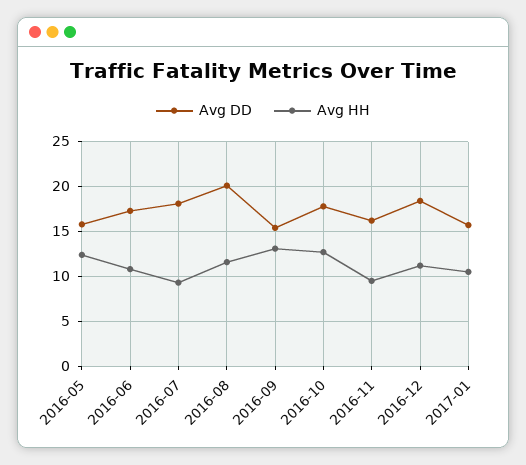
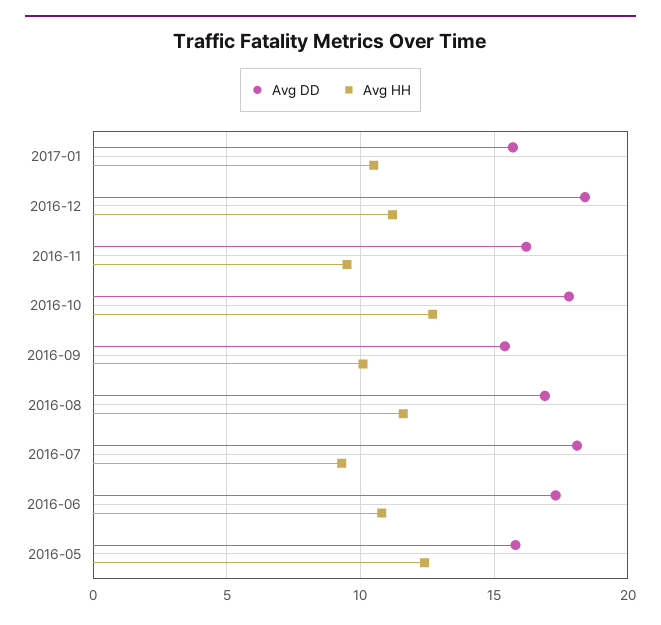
  {
    "Avg DD": {
      "2016-05": 16,
      "2016-06": 17.5,
      "2016-07": 18,
-     "2016-08": 20,
+     "2016-08": 17,
      "2016-09": 15.5,
      "2016-10": 18,
      "2016-11": 16,
      "2016-12": 18.5,
      "2017-01": 15.5
    },
    "Avg HH": {
      "2016-05": 12.5,
      "2016-06": 11,
      "2016-07": 9.5,
      "2016-08": 11.5,
-     "2016-09": 13,
+     "2016-09": 10,
      "2016-10": 12.5,
      "2016-11": 9.5,
      "2016-12": 11,
      "2017-01": 10.5
    }
  }

